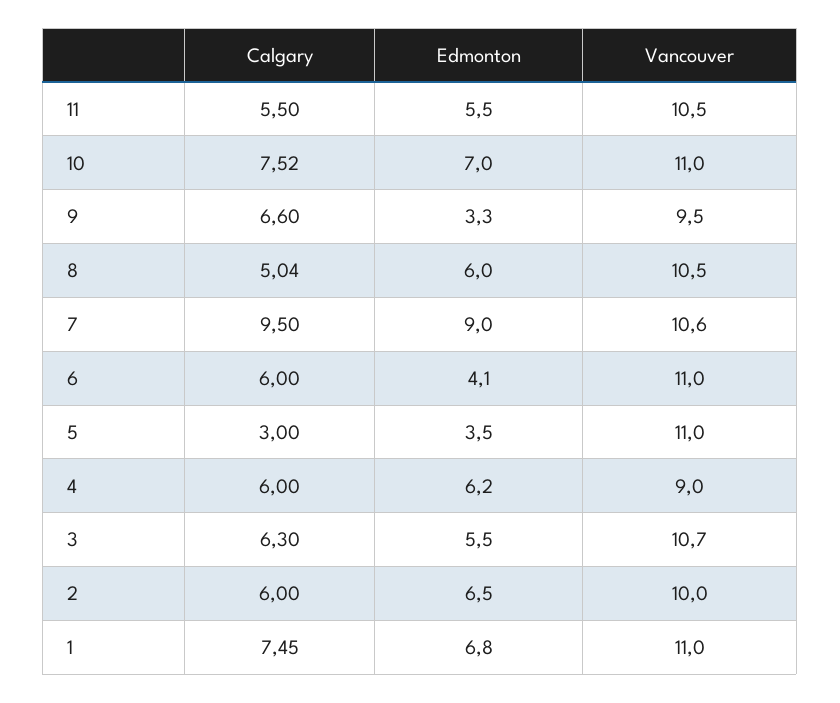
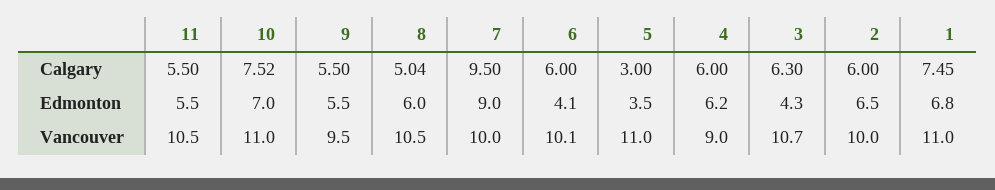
  {
    "Calgary": {
      "11": 5.5,
      "10": 7.52,
-     "9": 6.6,
+     "9": 5.5,
      "8": 5.04,
      "7": 9.5,
      "6": 6,
      "5": 3,
      "4": 6,
      "3": 6.3,
      "2": 6,
      "1": 7.45
    },
    "Edmonton": {
      "11": 5.5,
      "10": 7,
-     "9": 3.3,
+     "9": 5.5,
      "8": 6,
      "7": 9,
      "6": 4.1,
      "5": 3.5,
      "4": 6.2,
-     "3": 5.5,
+     "3": 4.3,
      "2": 6.5,
      "1": 6.8
    },
    "Vancouver": {
      "11": 10.5,
      "10": 11,
      "9": 9.5,
      "8": 10.5,
-     "7": 10.6,
+     "7": 10,
-     "6": 11,
+     "6": 10.1,
      "5": 11,
      "4": 9,
      "3": 10.7,
      "2": 10,
      "1": 11
    }
  }

